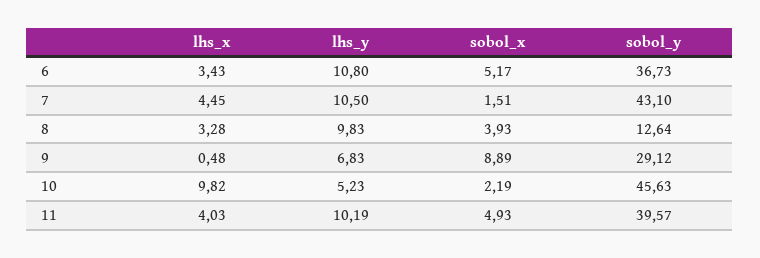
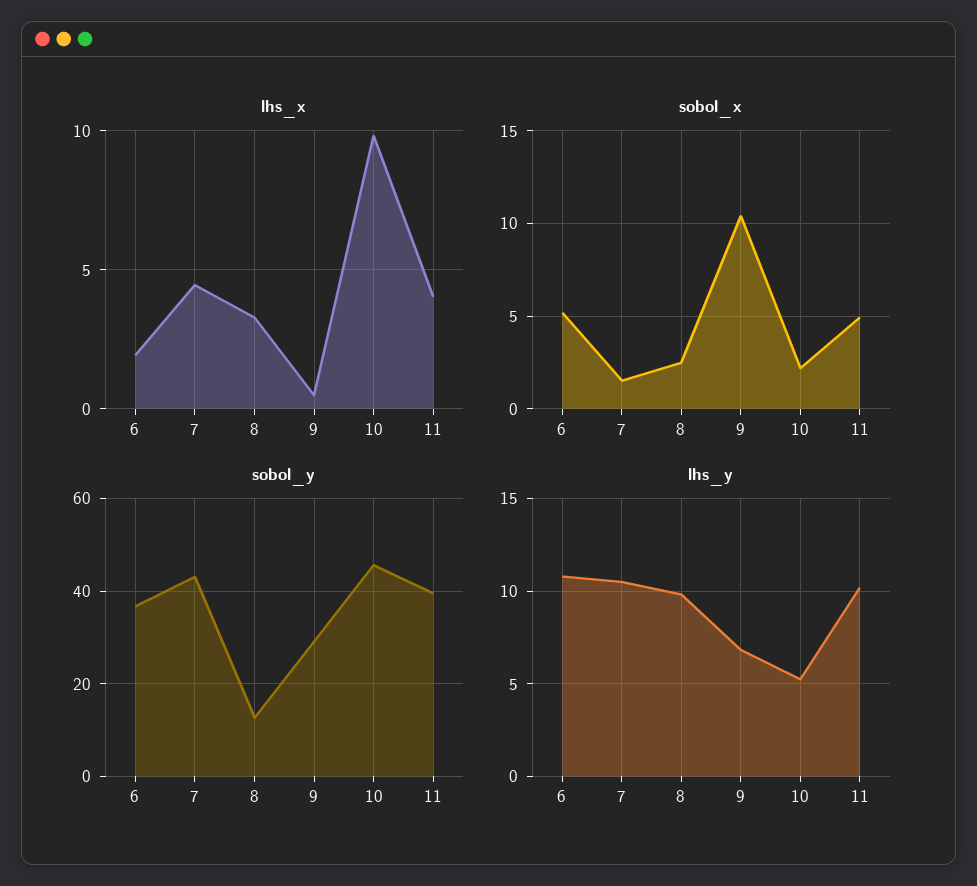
  {
    "lhs_x": {
-     "6": 3.43,
+     "6": 2,
      "7": 4.45,
      "8": 3.28,
      "9": 0.48,
      "10": 9.82,
      "11": 4.03
    },
    "lhs_y": {
      "6": 10.8,
      "7": 10.5,
      "8": 9.83,
      "9": 6.83,
      "10": 5.23,
      "11": 10.19
    },
    "sobol_x": {
      "6": 5.17,
      "7": 1.51,
-     "8": 3.93,
+     "8": 2.5,
-     "9": 8.89,
+     "9": 10.5,
      "10": 2.19,
      "11": 4.93
    },
    "sobol_y": {
      "6": 36.73,
      "7": 43.1,
      "8": 12.64,
      "9": 29.12,
      "10": 45.63,
      "11": 39.57
    }
  }

